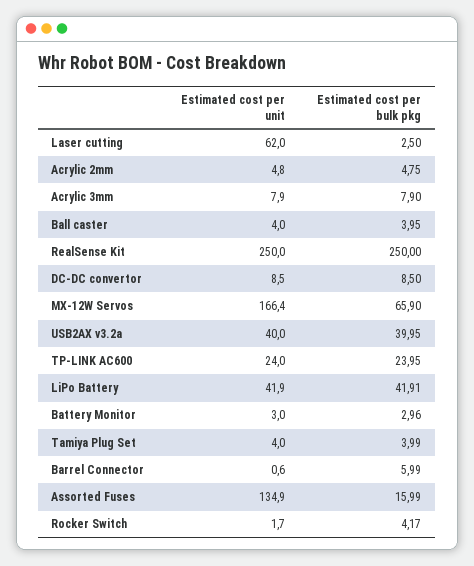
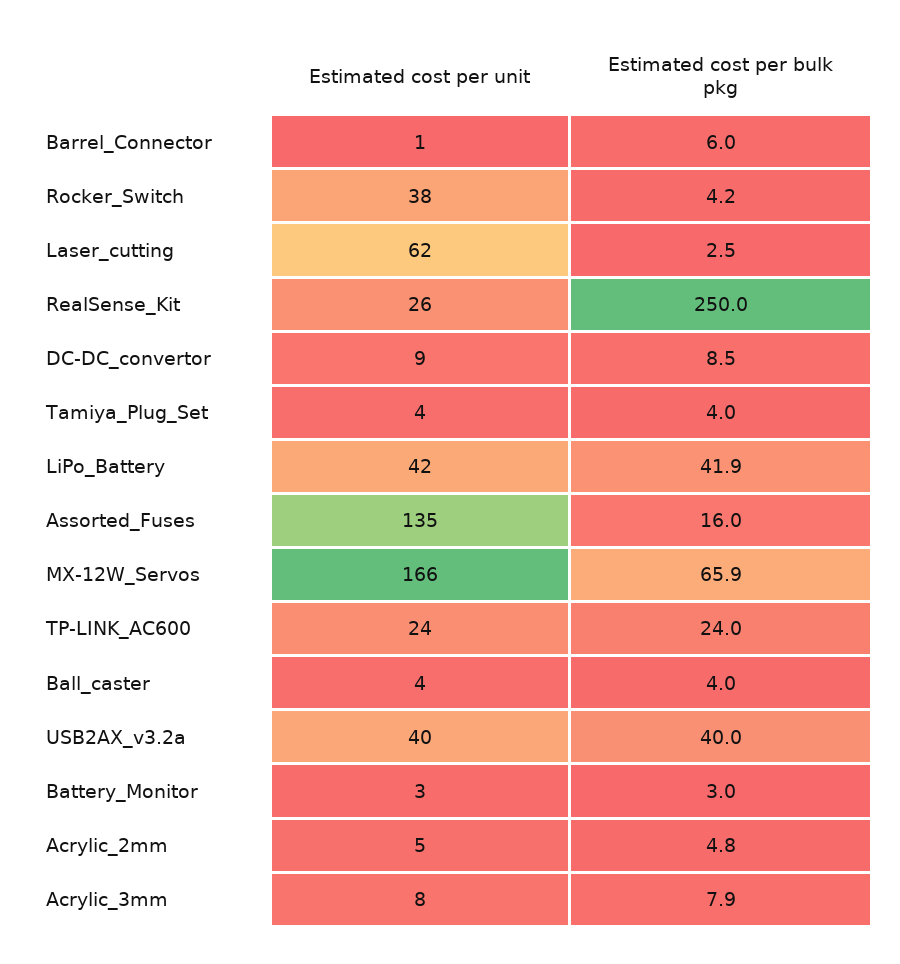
  {
    "Estimated cost per unit": {
      "Laser cutting": 62,
      "Acrylic 2mm": 4.8,
      "Acrylic 3mm": 7.9,
      "Ball caster": 4,
-     "RealSense Kit": 250,
+     "RealSense Kit": 26,
      "DC-DC convertor": 8.5,
      "MX-12W Servos": 166.4,
      "USB2AX v3.2a": 40,
      "TP-LINK AC600": 24,
      "LiPo Battery": 41.9,
      "Battery Monitor": 3,
      "Tamiya Plug Set": 4,
      "Barrel Connector": 0.6,
      "Assorted Fuses": 134.9,
-     "Rocker Switch": 1.7
+     "Rocker Switch": 38
    },
    "Estimated cost per bulk pkg": {
      "Laser cutting": 2.5,
      "Acrylic 2mm": 4.75,
      "Acrylic 3mm": 7.9,
      "Ball caster": 3.95,
      "RealSense Kit": 250,
      "DC-DC convertor": 8.5,
      "MX-12W Servos": 65.9,
      "USB2AX v3.2a": 39.95,
      "TP-LINK AC600": 23.95,
      "LiPo Battery": 41.91,
      "Battery Monitor": 2.96,
      "Tamiya Plug Set": 3.99,
      "Barrel Connector": 5.99,
      "Assorted Fuses": 15.99,
      "Rocker Switch": 4.17
    }
  }

